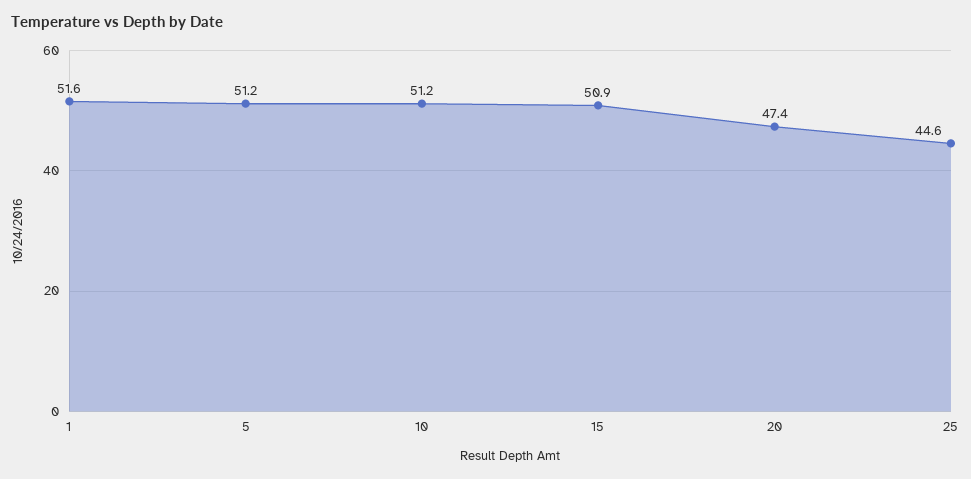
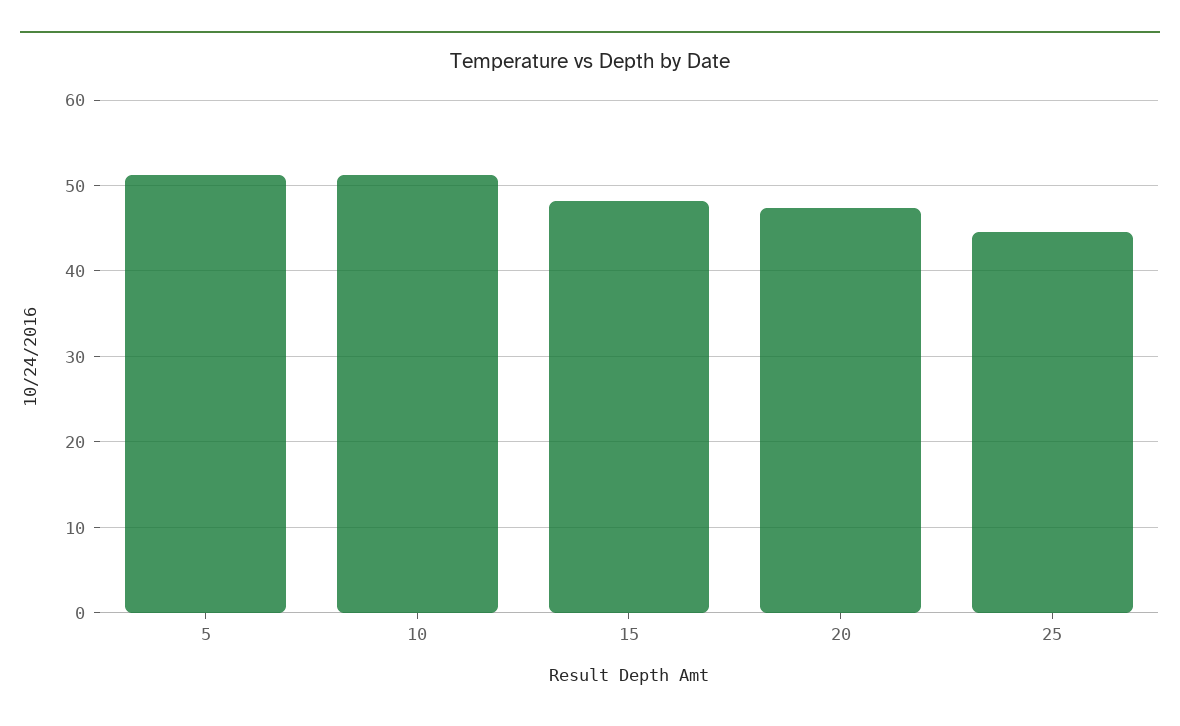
  {
-   "1": 51.6,
    "5": 51.2,
    "10": 51.2,
-   "15": 50.9,
+   "15": 48,
    "20": 47.4,
    "25": 44.6
  }

